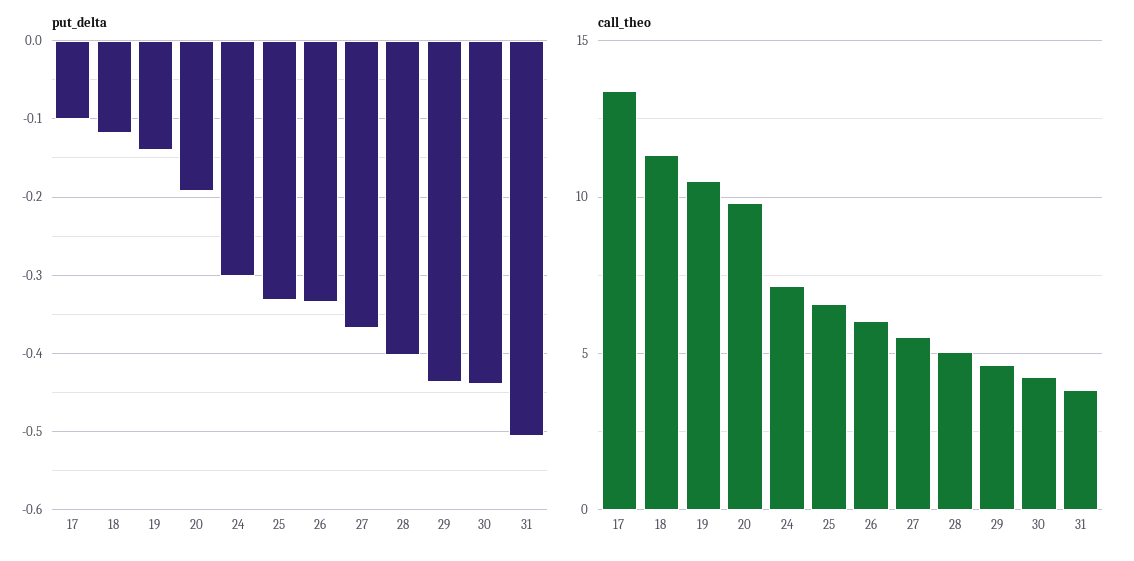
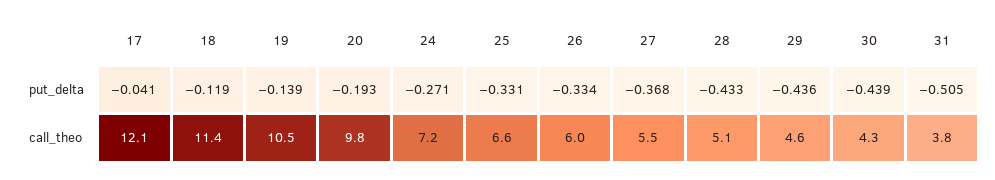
  {
    "put_delta": {
-     "17": -0.1,
+     "17": -0.041,
      "18": -0.119,
      "19": -0.139,
      "20": -0.193,
-     "24": -0.3,
+     "24": -0.271,
      "25": -0.331,
      "26": -0.334,
      "27": -0.368,
-     "28": -0.4,
+     "28": -0.433,
      "29": -0.436,
      "30": -0.439,
      "31": -0.505
    },
    "call_theo": {
-     "17": 13.5,
+     "17": 12.1,
      "18": 11.4,
      "19": 10.5,
      "20": 9.8,
      "24": 7.2,
      "25": 6.6,
      "26": 6,
      "27": 5.5,
      "28": 5.1,
      "29": 4.6,
      "30": 4.3,
      "31": 3.8
    }
  }

